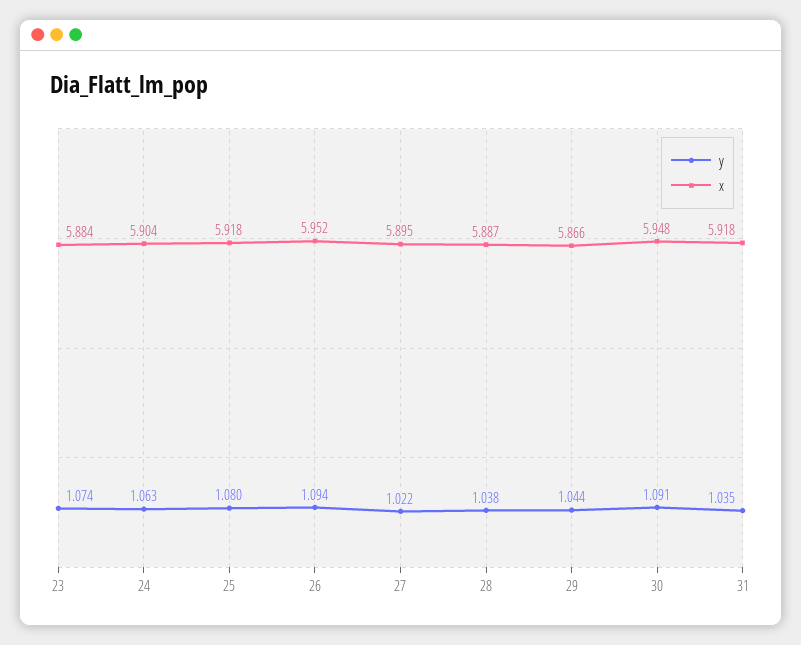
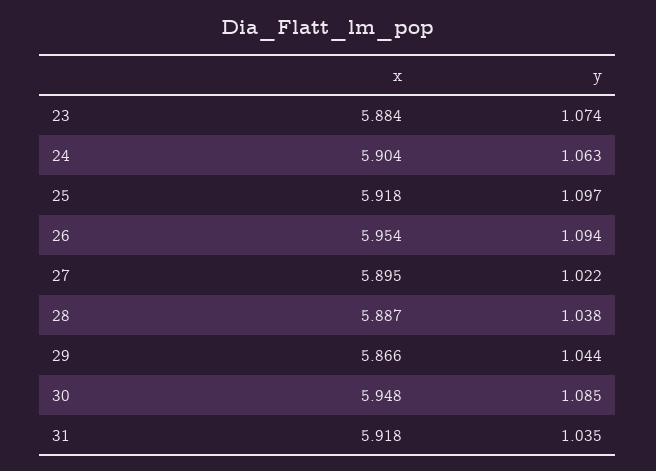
  {
    "y": {
      "23": 1.074,
      "24": 1.063,
-     "25": 1.08,
+     "25": 1.097,
      "26": 1.094,
      "27": 1.022,
      "28": 1.038,
      "29": 1.044,
-     "30": 1.091,
+     "30": 1.085,
      "31": 1.035
    },
    "x": {
      "23": 5.884,
      "24": 5.904,
      "25": 5.918,
-     "26": 5.952,
+     "26": 5.954,
      "27": 5.895,
      "28": 5.887,
      "29": 5.866,
      "30": 5.948,
      "31": 5.918
    }
  }

